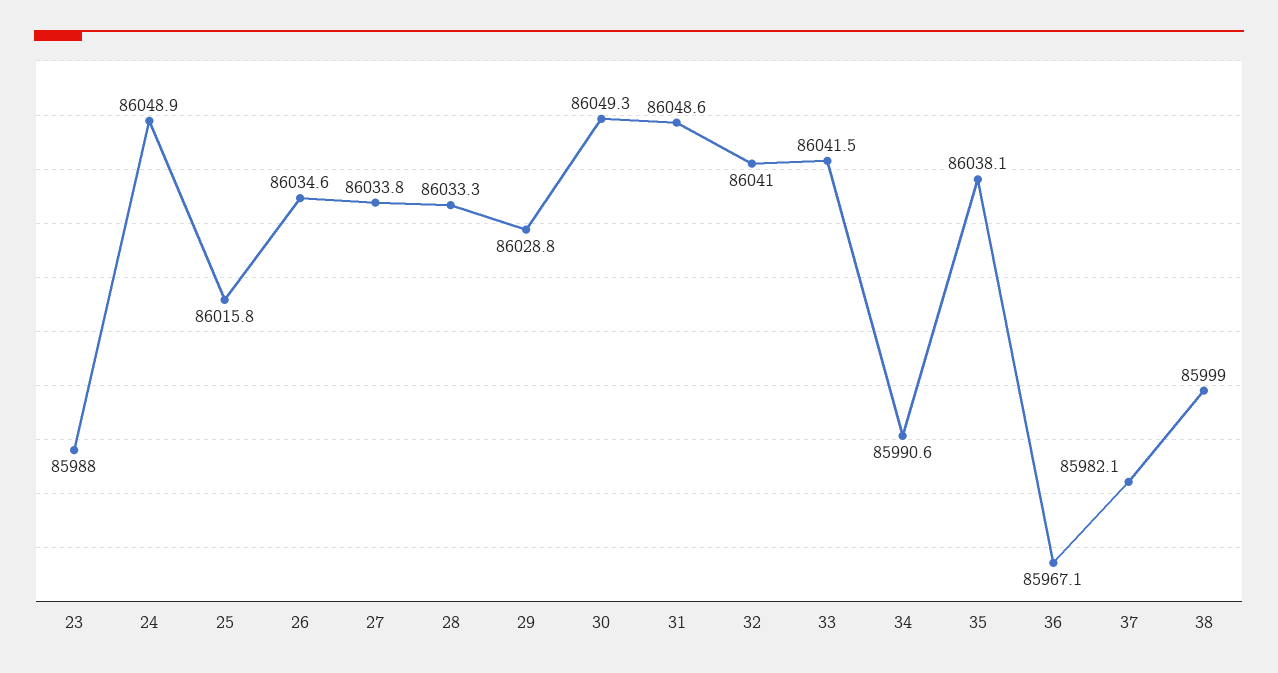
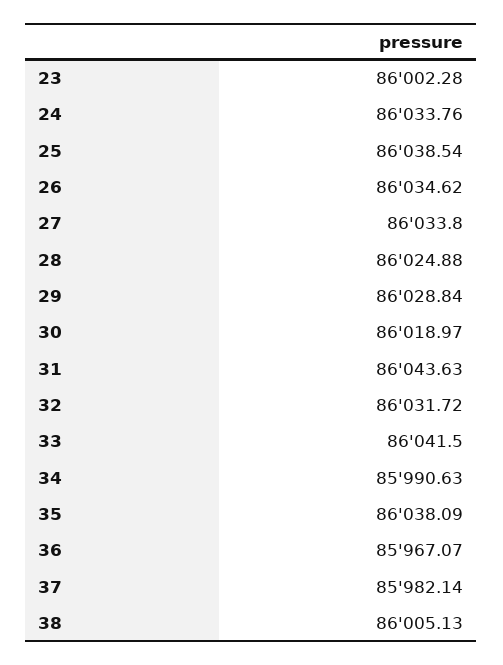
  {
-   "23": 85988,
+   "23": 86002.28,
-   "24": 86048.9,
+   "24": 86033.76,
-   "25": 86015.8,
+   "25": 86038.54,
    "26": 86034.62,
    "27": 86033.8,
-   "28": 86033.3,
+   "28": 86024.88,
    "29": 86028.84,
-   "30": 86049.3,
+   "30": 86018.97,
-   "31": 86048.6,
+   "31": 86043.63,
-   "32": 86041,
+   "32": 86031.72,
    "33": 86041.5,
    "34": 85990.63,
    "35": 86038.09,
    "36": 85967.07,
    "37": 85982.14,
-   "38": 85999
+   "38": 86005.13
  }

